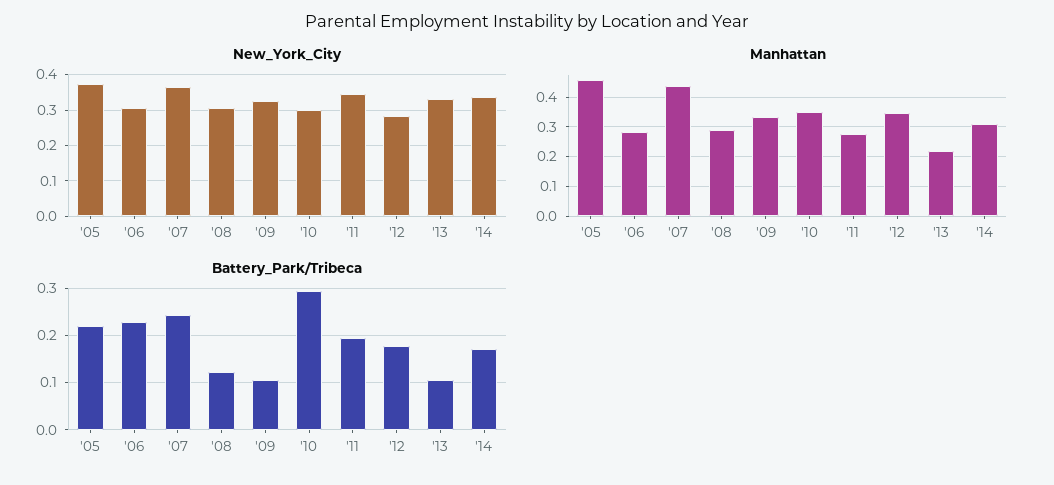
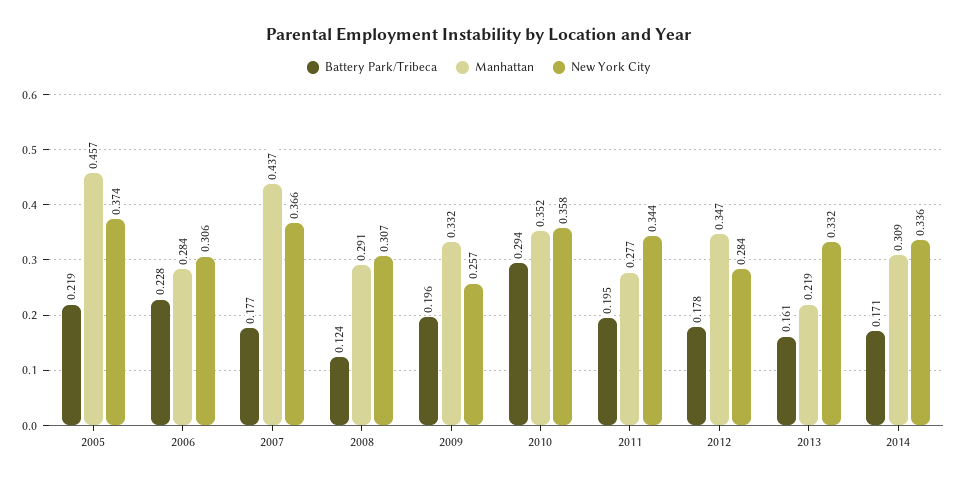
  {
    "New_York_City": {
      "'05": 0.374,
      "'06": 0.306,
      "'07": 0.366,
      "'08": 0.307,
-     "'09": 0.32,
+     "'09": 0.257,
-     "'10": 0.3,
+     "'10": 0.358,
      "'11": 0.344,
      "'12": 0.284,
      "'13": 0.332,
      "'14": 0.336
    },
    "Manhattan": {
      "'05": 0.457,
      "'06": 0.284,
      "'07": 0.437,
      "'08": 0.291,
      "'09": 0.332,
      "'10": 0.352,
      "'11": 0.277,
      "'12": 0.347,
      "'13": 0.219,
      "'14": 0.309
    },
    "Battery_Park/Tribeca": {
      "'05": 0.219,
      "'06": 0.228,
-     "'07": 0.24,
+     "'07": 0.177,
      "'08": 0.124,
-     "'09": 0.1,
+     "'09": 0.196,
      "'10": 0.294,
      "'11": 0.195,
      "'12": 0.178,
-     "'13": 0.1,
+     "'13": 0.161,
      "'14": 0.171
    }
  }

